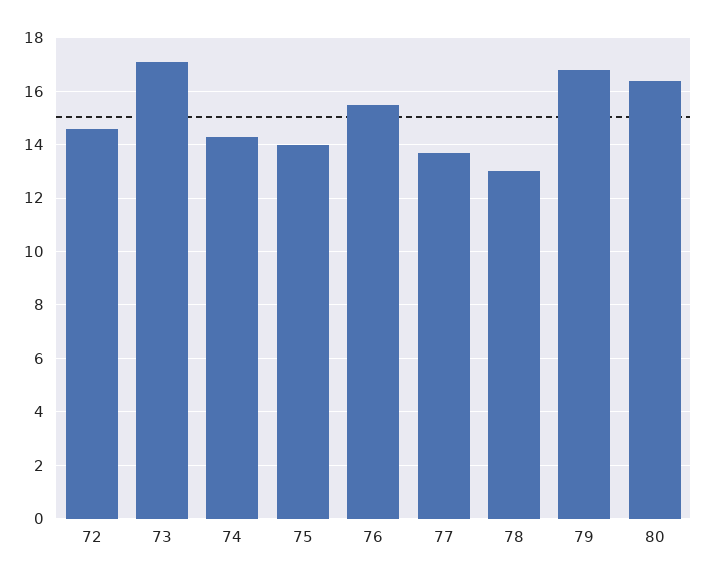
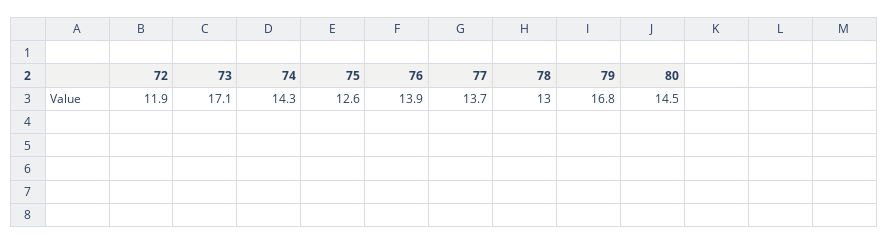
  {
-   "72": 14.5,
+   "72": 11.9,
    "73": 17.1,
    "74": 14.3,
-   "75": 14,
+   "75": 12.6,
-   "76": 15.5,
+   "76": 13.9,
    "77": 13.7,
    "78": 13,
    "79": 16.8,
-   "80": 16.5
+   "80": 14.5
  }

